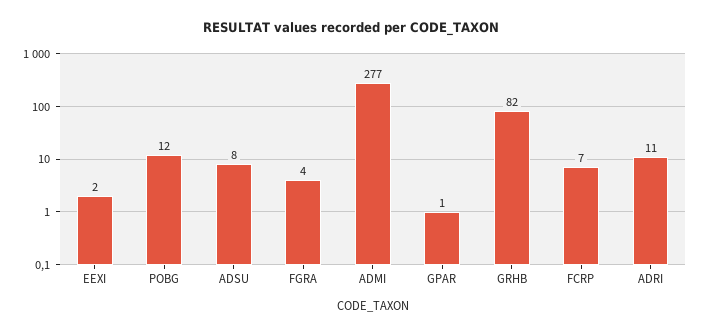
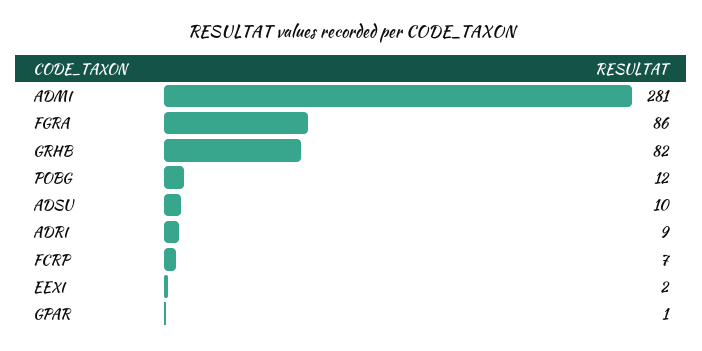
  {
    "EEXI": 2,
    "POBG": 12,
-   "ADSU": 8,
+   "ADSU": 10,
-   "FGRA": 4,
+   "FGRA": 86,
-   "ADMI": 277,
+   "ADMI": 281,
    "GPAR": 1,
    "GRHB": 82,
    "FCRP": 7,
-   "ADRI": 11
+   "ADRI": 9
  }

